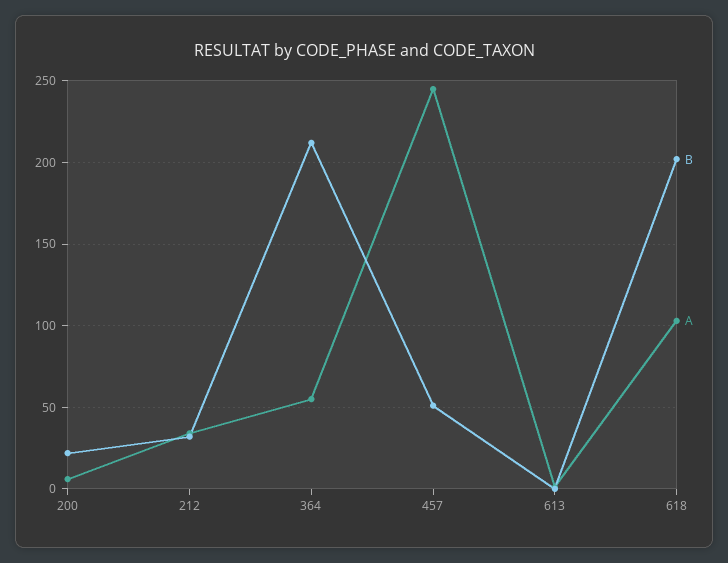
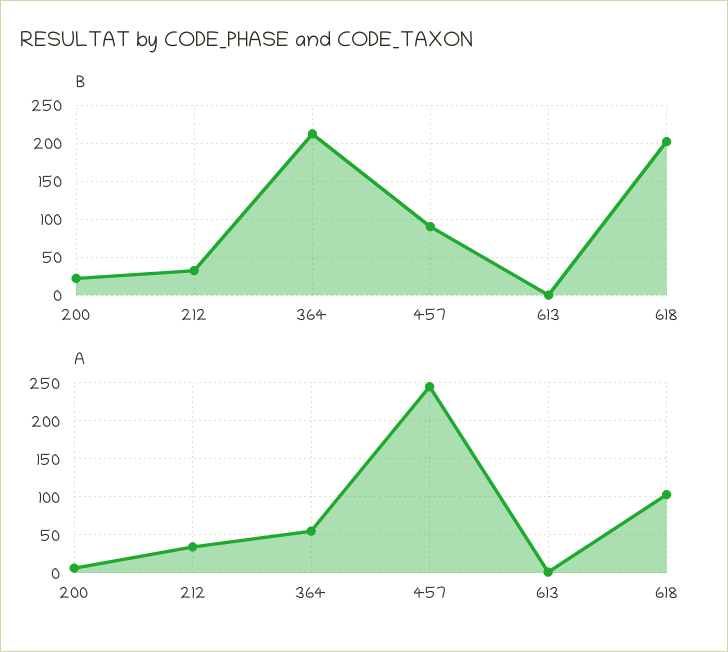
  {
    "B": {
      "200": 20,
      "212": 30,
      "364": 210,
-     "457": 50,
+     "457": 90,
      "613": 0,
      "618": 200
    },
    "A": {
      "200": 5,
      "212": 35,
      "364": 55,
      "457": 245,
      "613": 0,
      "618": 105
    }
  }

